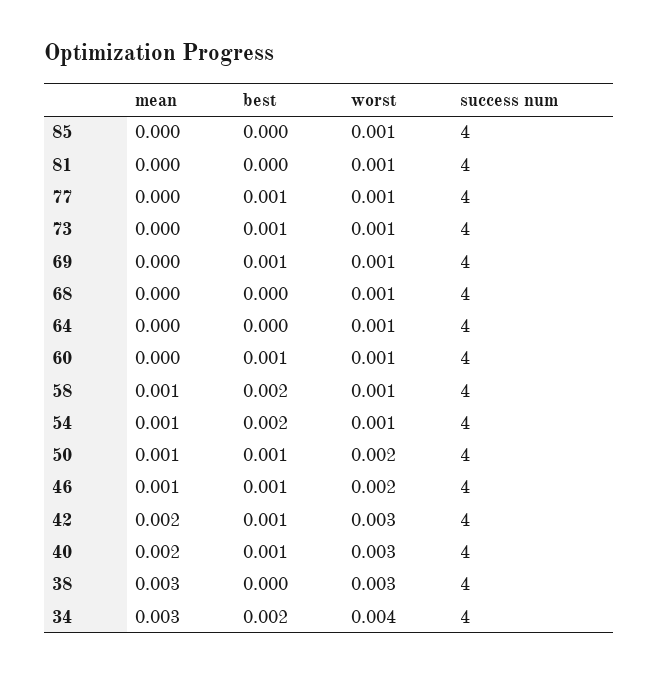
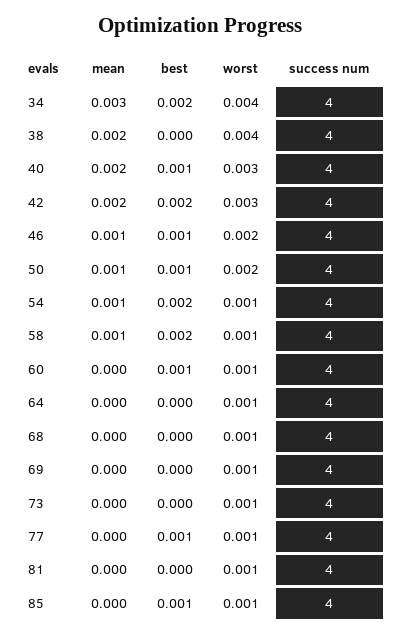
  {
    "mean": {
      "85": 0,
      "81": 0,
      "77": 0,
      "73": 0,
      "69": 0,
      "68": 0,
      "64": 0,
      "60": 0,
      "58": 0.001,
      "54": 0.001,
      "50": 0.001,
      "46": 0.001,
      "42": 0.002,
      "40": 0.002,
-     "38": 0.003,
+     "38": 0.002,
      "34": 0.003
    },
    "best": {
-     "85": 0,
+     "85": 0.001,
      "81": 0,
      "77": 0.001,
-     "73": 0.001,
+     "73": 0,
-     "69": 0.001,
+     "69": 0,
      "68": 0,
      "64": 0,
      "60": 0.001,
      "58": 0.002,
      "54": 0.002,
      "50": 0.001,
      "46": 0.001,
-     "42": 0.001,
+     "42": 0.002,
      "40": 0.001,
      "38": 0,
      "34": 0.002
    },
    "worst": {
      "85": 0.001,
      "81": 0.001,
      "77": 0.001,
      "73": 0.001,
      "69": 0.001,
      "68": 0.001,
      "64": 0.001,
      "60": 0.001,
      "58": 0.001,
      "54": 0.001,
      "50": 0.002,
      "46": 0.002,
      "42": 0.003,
      "40": 0.003,
-     "38": 0.003,
+     "38": 0.004,
      "34": 0.004
    },
    "success num": {
      "85": 4,
      "81": 4,
      "77": 4,
      "73": 4,
      "69": 4,
      "68": 4,
      "64": 4,
      "60": 4,
      "58": 4,
      "54": 4,
      "50": 4,
      "46": 4,
      "42": 4,
      "40": 4,
      "38": 4,
      "34": 4
    }
  }

